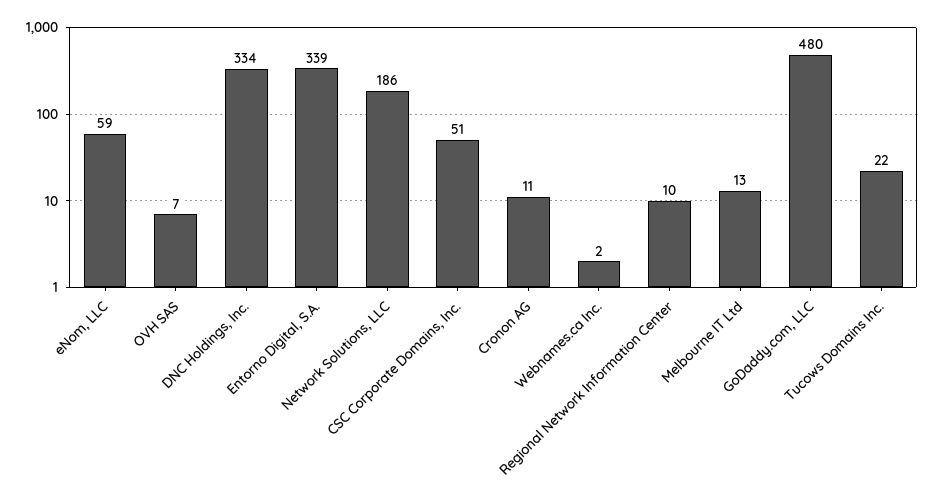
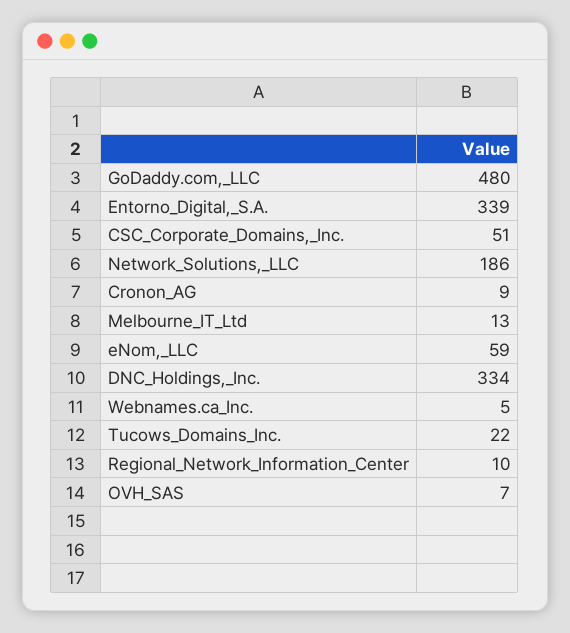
  {
    "eNom, LLC": 59,
    "OVH SAS": 7,
    "DNC Holdings, Inc.": 334,
    "Entorno Digital, S.A.": 339,
    "Network Solutions, LLC": 186,
    "CSC Corporate Domains, Inc.": 51,
-   "Cronon AG": 11,
+   "Cronon AG": 9,
-   "Webnames.ca Inc.": 2,
+   "Webnames.ca Inc.": 5,
    "Regional Network Information Center": 10,
    "Melbourne IT Ltd": 13,
    "GoDaddy.com, LLC": 480,
    "Tucows Domains Inc.": 22
  }

